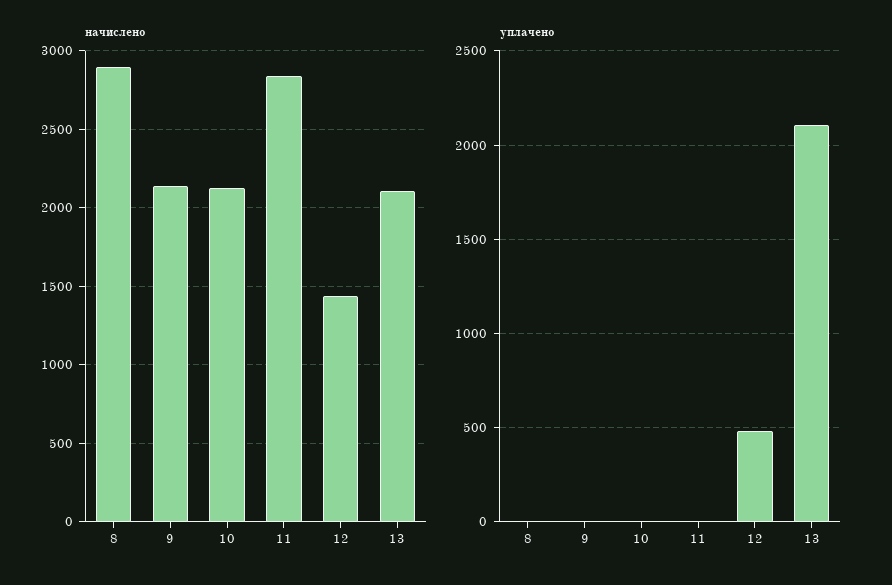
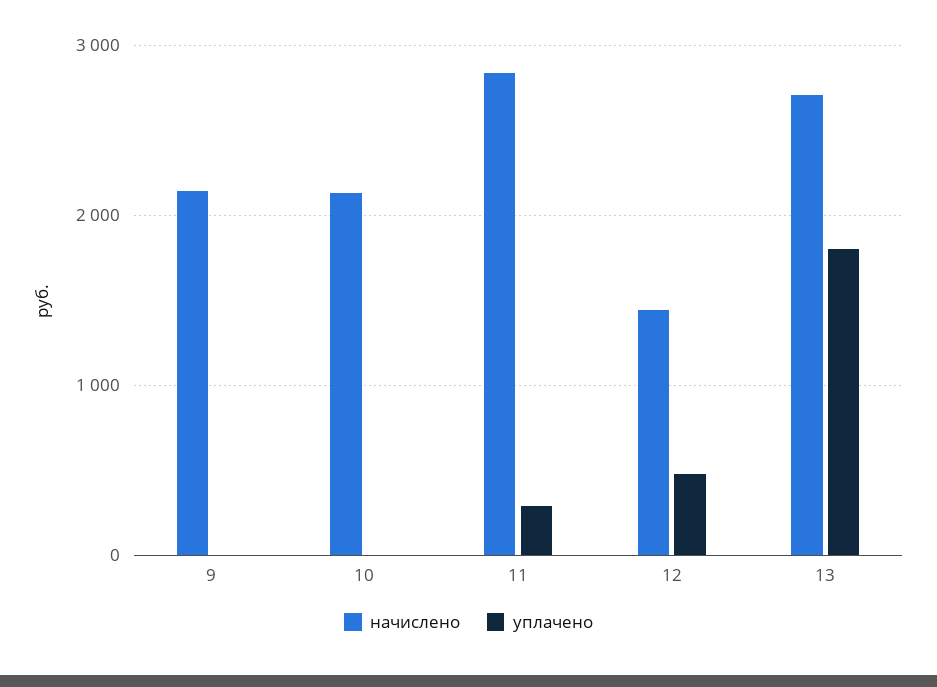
  {
    "начислено": {
-     "8": 2900,
      "9": 2150,
      "10": 2150,
      "11": 2850,
      "12": 1450,
-     "13": 2100
+     "13": 2700
    },
    "уплачено": {
-     "8": 0,
      "9": 0,
      "10": 0,
-     "11": 0,
+     "11": 300,
      "12": 500,
-     "13": 2100
+     "13": 1800
    }
  }

